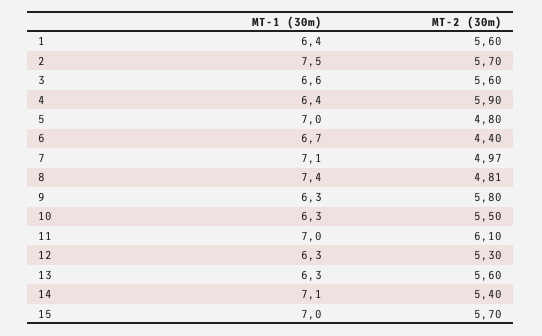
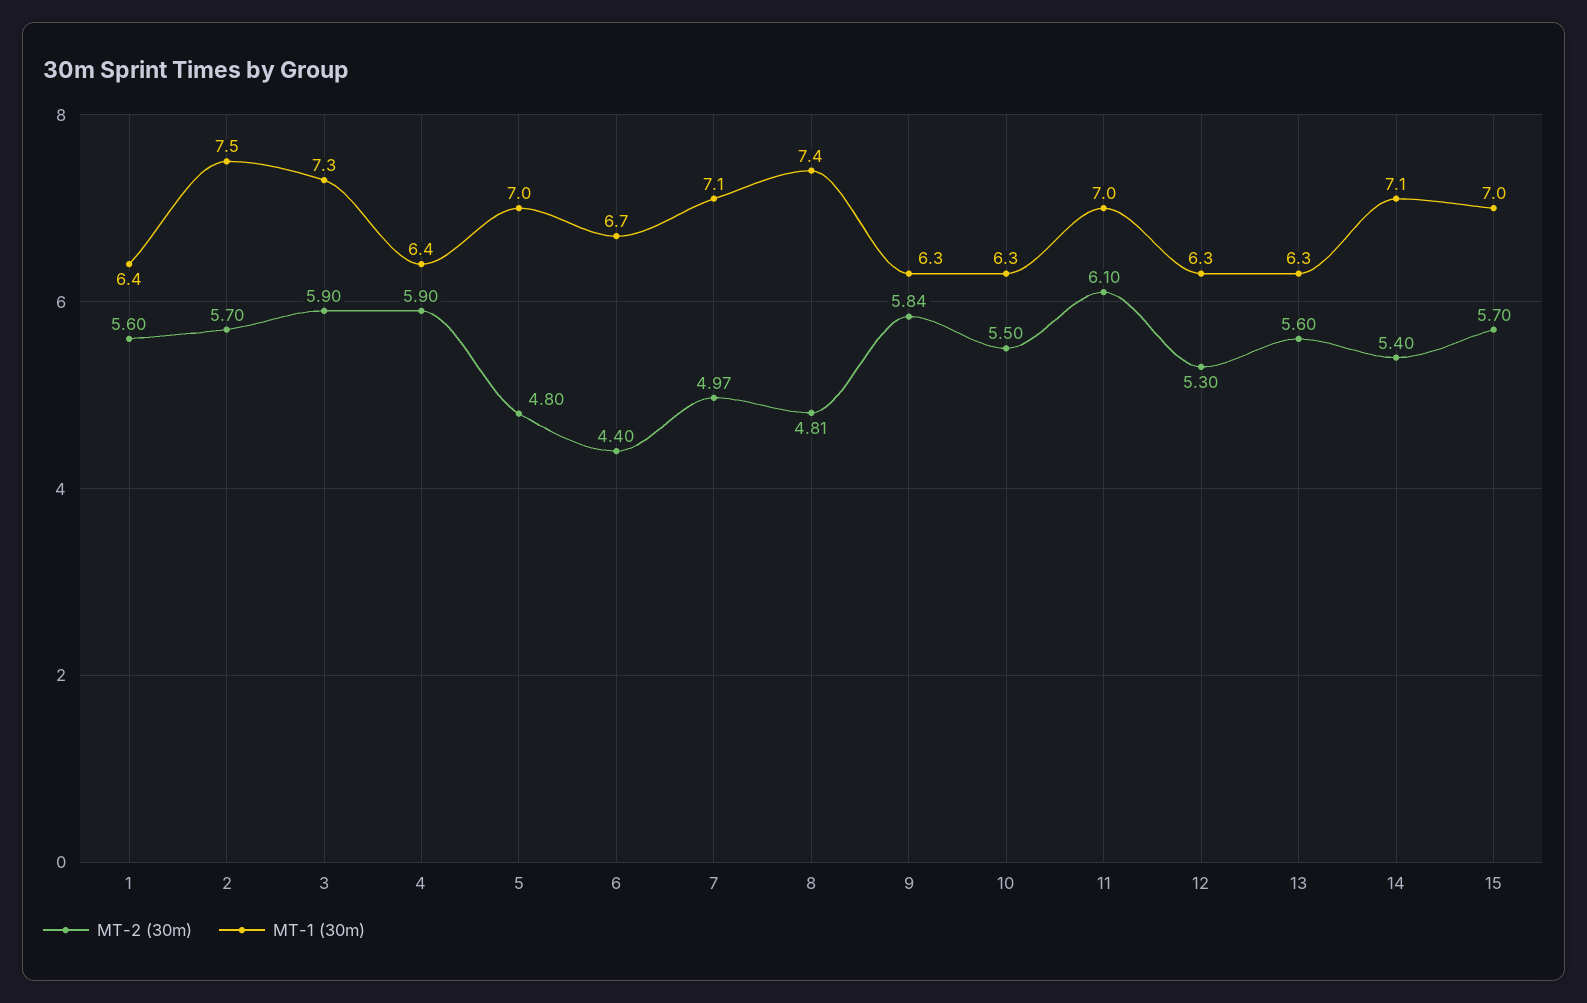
  {
    "MT-1 (30m)": {
      "1": 6.4,
      "2": 7.5,
-     "3": 6.6,
+     "3": 7.3,
      "4": 6.4,
      "5": 7,
      "6": 6.7,
      "7": 7.1,
      "8": 7.4,
      "9": 6.3,
      "10": 6.3,
      "11": 7,
      "12": 6.3,
      "13": 6.3,
      "14": 7.1,
      "15": 7
    },
    "MT-2 (30m)": {
      "1": 5.6,
      "2": 5.7,
-     "3": 5.6,
+     "3": 5.9,
      "4": 5.9,
      "5": 4.8,
      "6": 4.4,
      "7": 4.97,
      "8": 4.81,
-     "9": 5.8,
+     "9": 5.84,
      "10": 5.5,
      "11": 6.1,
      "12": 5.3,
      "13": 5.6,
      "14": 5.4,
      "15": 5.7
    }
  }

